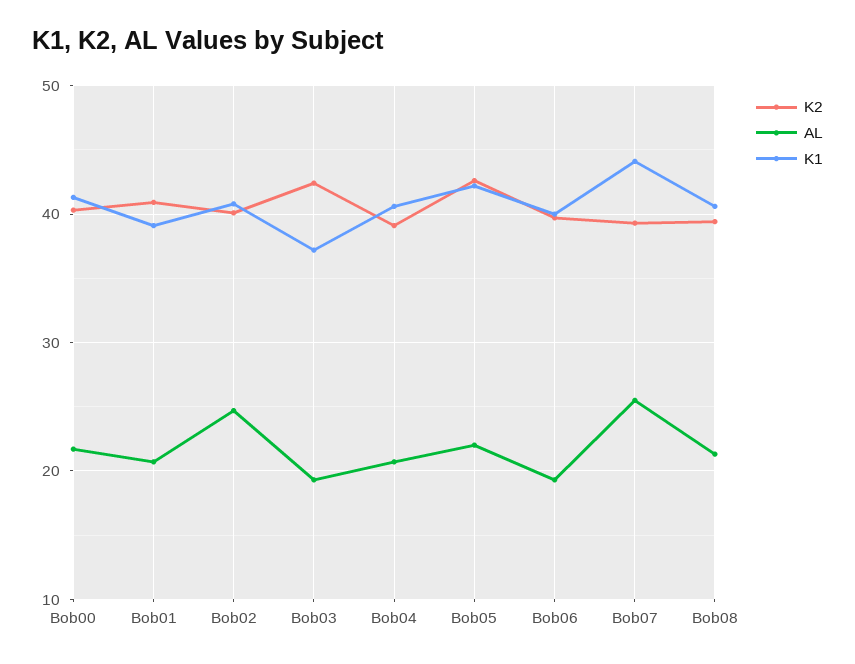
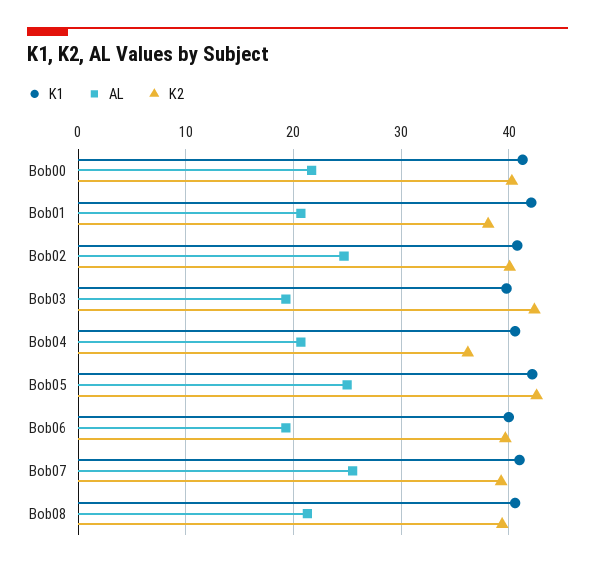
  {
    "K2": {
      "Bob00": 40,
-     "Bob01": 41,
+     "Bob01": 38,
      "Bob02": 40,
      "Bob03": 42,
-     "Bob04": 39,
+     "Bob04": 36,
      "Bob05": 43,
      "Bob06": 40,
      "Bob07": 39,
      "Bob08": 39
    },
    "AL": {
      "Bob00": 22,
      "Bob01": 21,
      "Bob02": 25,
      "Bob03": 19,
      "Bob04": 21,
-     "Bob05": 22,
+     "Bob05": 25,
      "Bob06": 19,
      "Bob07": 26,
      "Bob08": 21
    },
    "K1": {
      "Bob00": 41,
-     "Bob01": 39,
+     "Bob01": 42,
      "Bob02": 41,
-     "Bob03": 37,
+     "Bob03": 40,
      "Bob04": 41,
      "Bob05": 42,
      "Bob06": 40,
-     "Bob07": 44,
+     "Bob07": 41,
      "Bob08": 41
    }
  }

